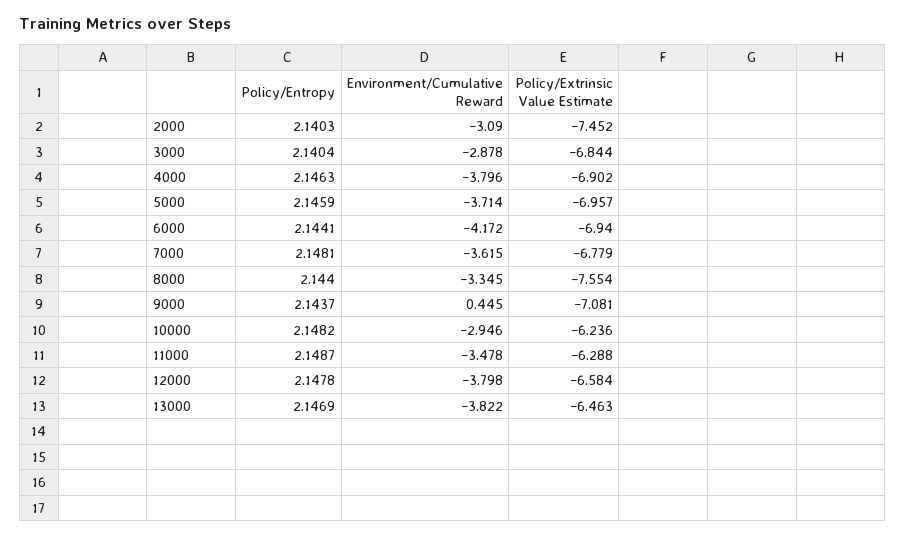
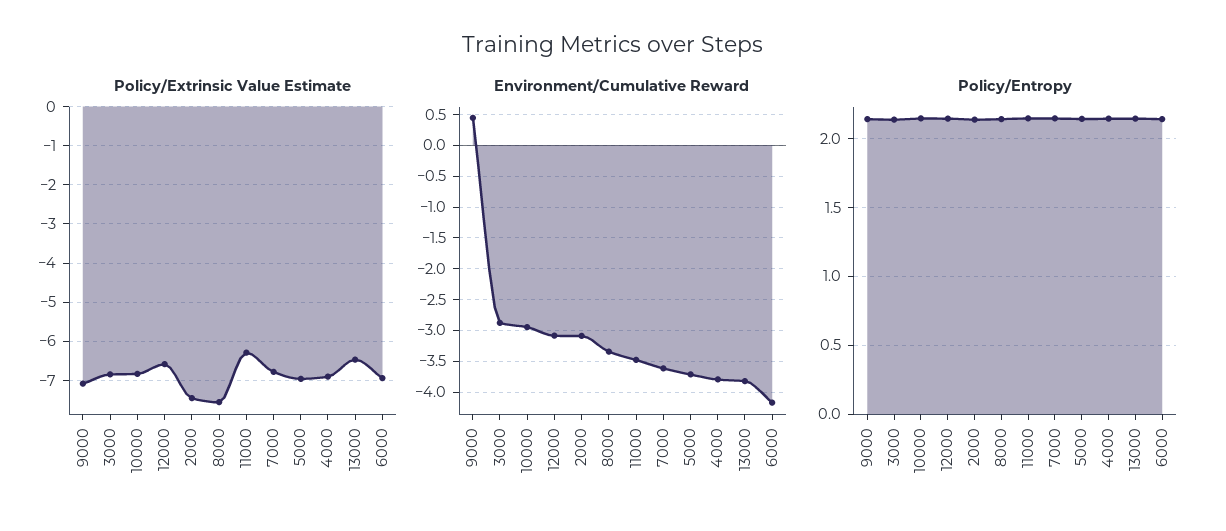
  {
    "Policy/Entropy": {
      "2000": 2.1403,
      "3000": 2.1404,
      "4000": 2.1463,
      "5000": 2.1459,
      "6000": 2.1441,
      "7000": 2.1481,
      "8000": 2.144,
      "9000": 2.1437,
      "10000": 2.1482,
      "11000": 2.1487,
      "12000": 2.1478,
      "13000": 2.1469
    },
    "Environment/Cumulative Reward": {
      "2000": -3.09,
      "3000": -2.878,
      "4000": -3.796,
      "5000": -3.714,
      "6000": -4.172,
      "7000": -3.615,
      "8000": -3.345,
      "9000": 0.445,
      "10000": -2.946,
      "11000": -3.478,
-     "12000": -3.798,
+     "12000": -3.1,
      "13000": -3.822
    },
    "Policy/Extrinsic Value Estimate": {
      "2000": -7.452,
      "3000": -6.844,
      "4000": -6.902,
      "5000": -6.957,
      "6000": -6.94,
      "7000": -6.779,
      "8000": -7.554,
      "9000": -7.081,
-     "10000": -6.236,
+     "10000": -6.8,
      "11000": -6.288,
      "12000": -6.584,
      "13000": -6.463
    }
  }

